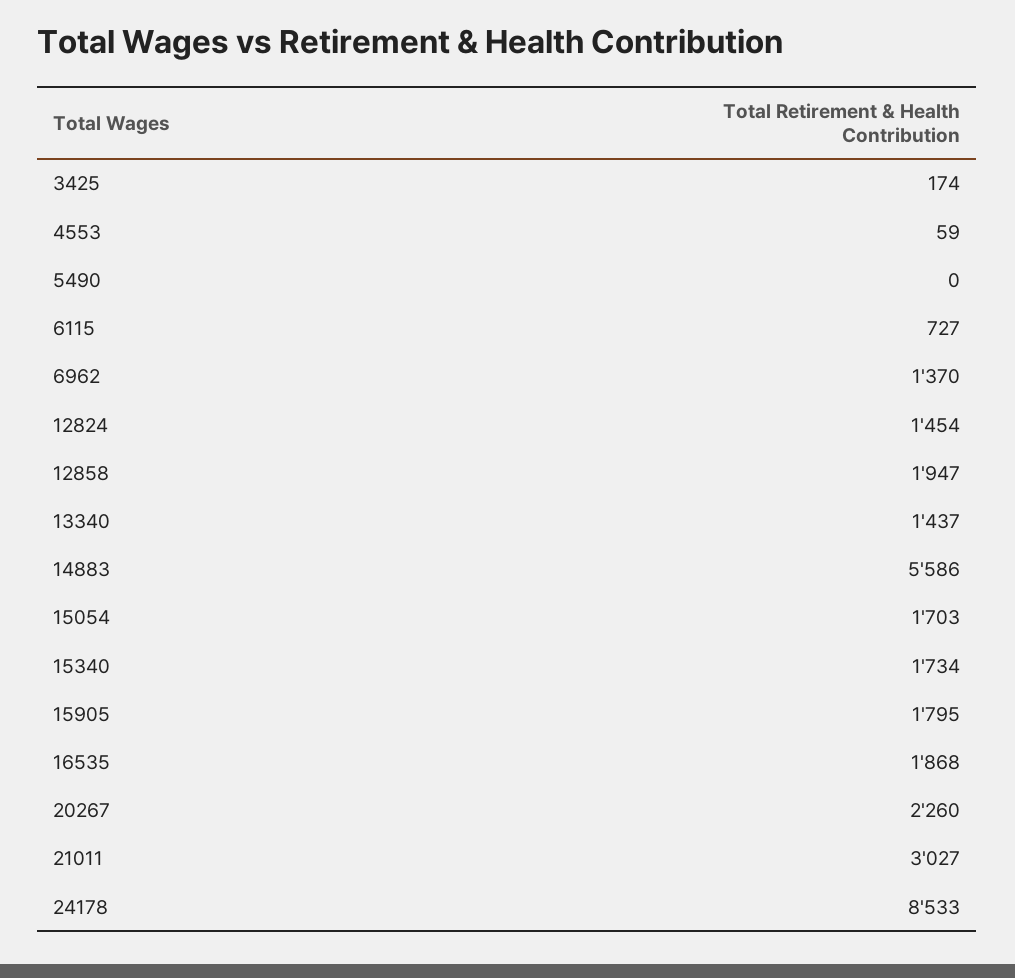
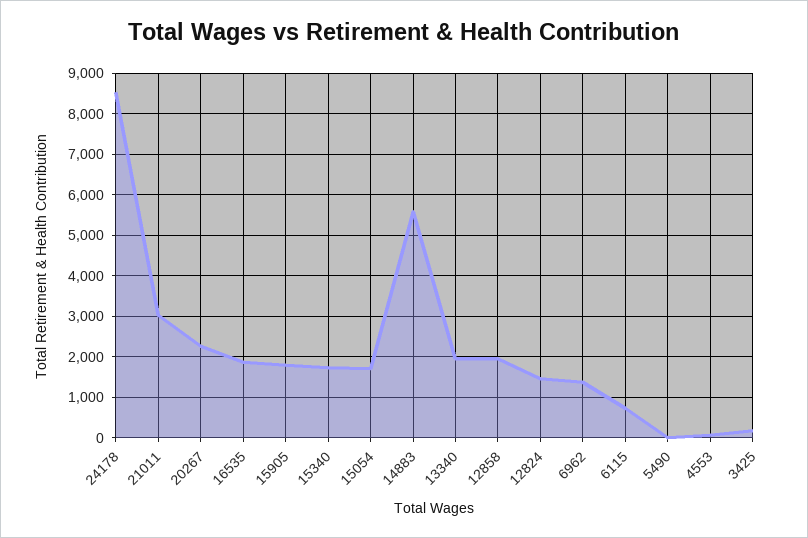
  {
    "3425": 174,
    "4553": 59,
    "5490": 0,
    "6115": 727,
    "6962": 1370,
    "12824": 1454,
    "12858": 1947,
-   "13340": 1437,
+   "13340": 2000,
    "14883": 5586,
    "15054": 1703,
    "15340": 1734,
    "15905": 1795,
    "16535": 1868,
    "20267": 2260,
    "21011": 3027,
    "24178": 8533
  }

